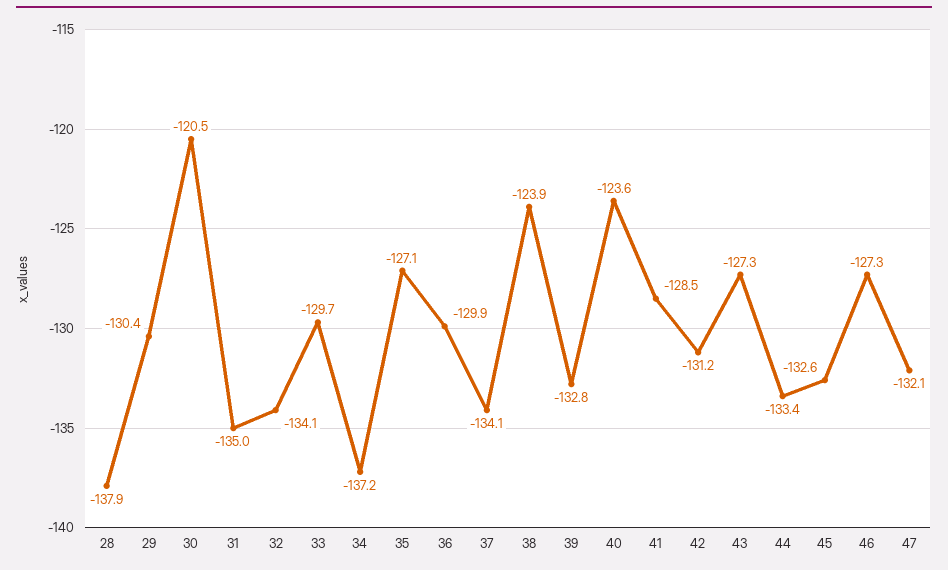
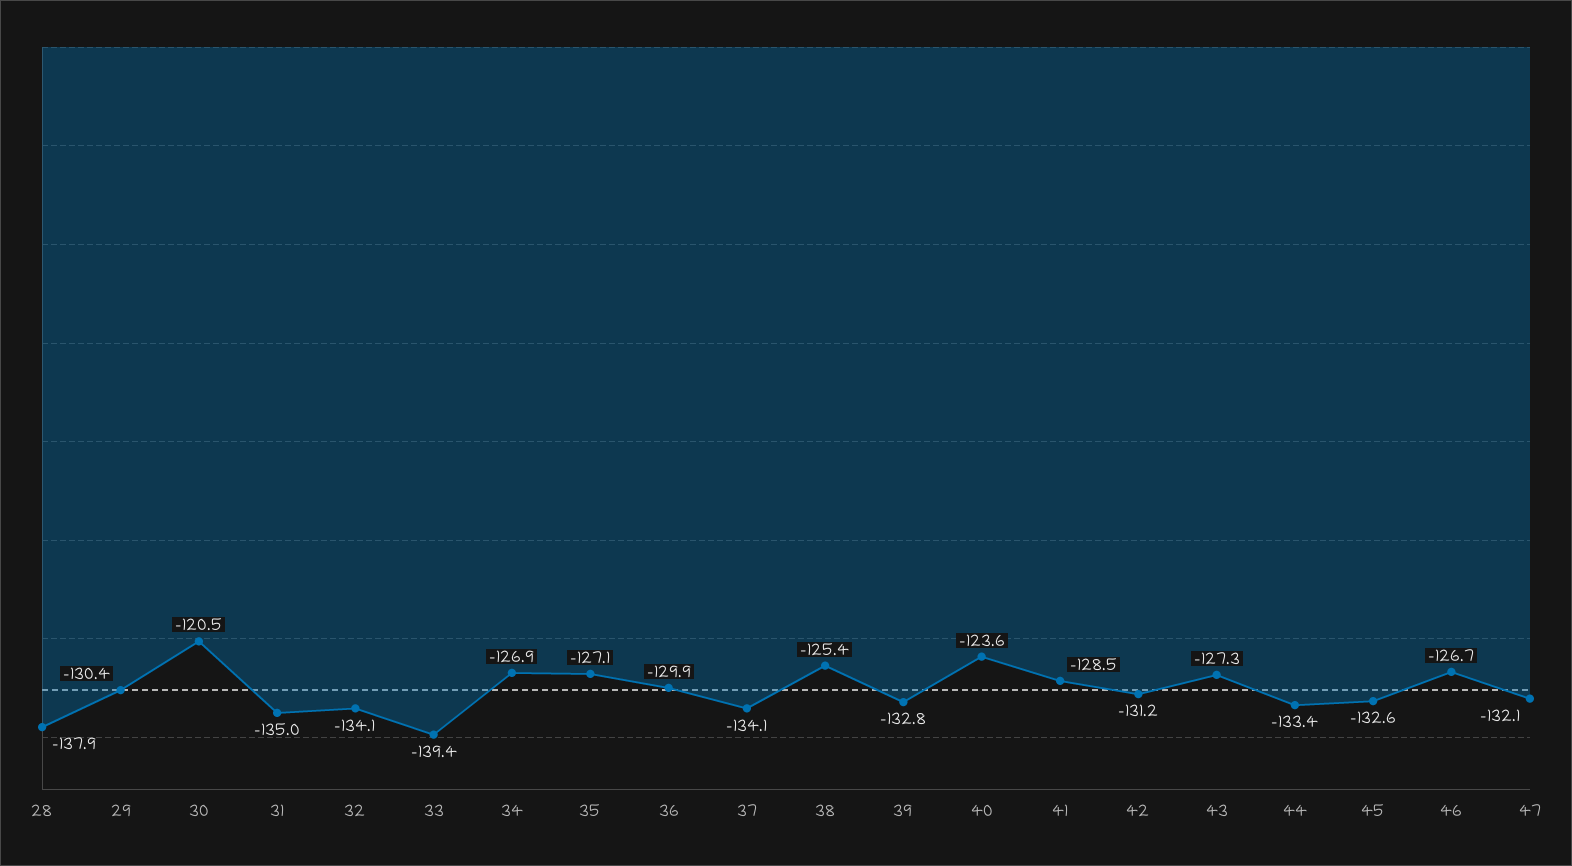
  {
    "28": -137.9,
    "29": -130.4,
    "30": -120.5,
    "31": -135,
    "32": -134.1,
-   "33": -129.7,
+   "33": -139.4,
-   "34": -137.2,
+   "34": -126.9,
    "35": -127.1,
    "36": -129.9,
    "37": -134.1,
-   "38": -123.9,
+   "38": -125.4,
    "39": -132.8,
    "40": -123.6,
    "41": -128.5,
    "42": -131.2,
    "43": -127.3,
    "44": -133.4,
    "45": -132.6,
-   "46": -127.3,
+   "46": -126.7,
    "47": -132.1
  }

